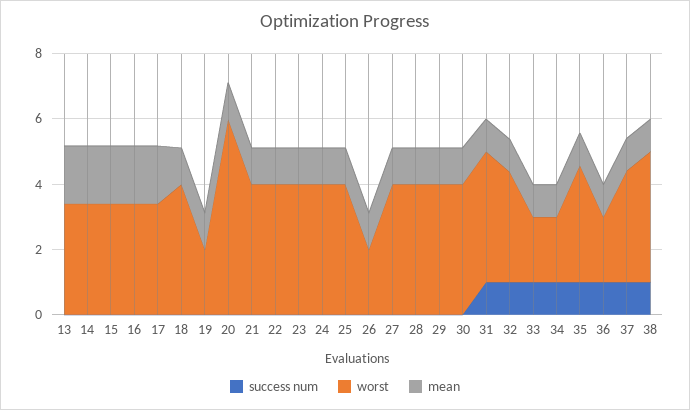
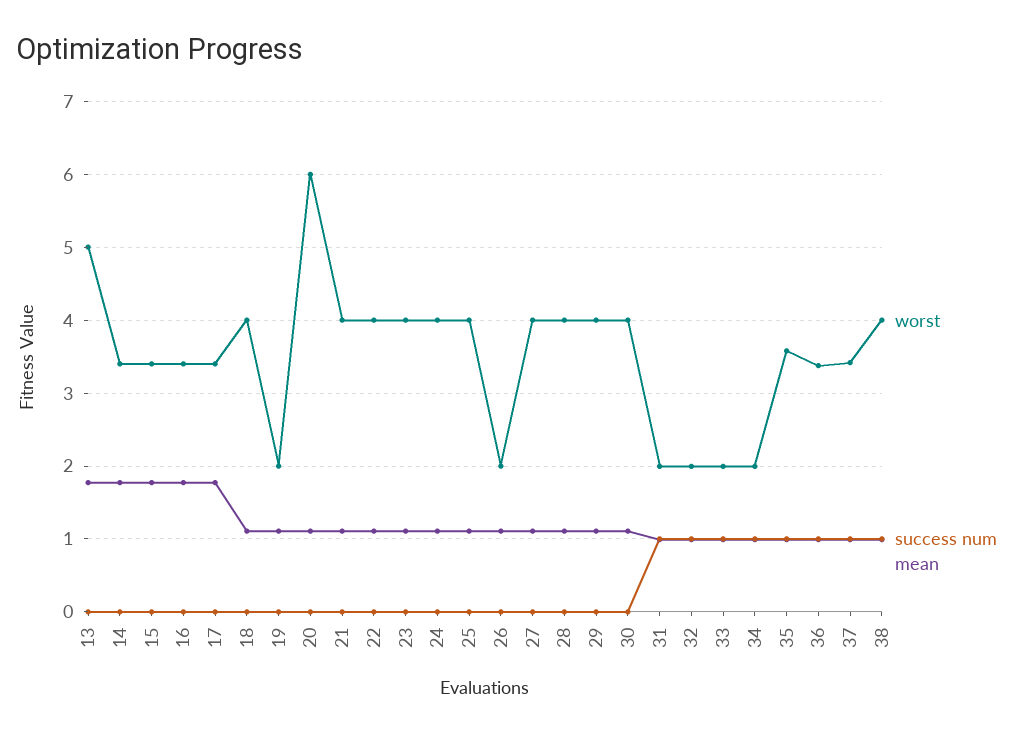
  {
    "success num": {
      "13": 0,
      "14": 0,
      "15": 0,
      "16": 0,
      "17": 0,
      "18": 0,
      "19": 0,
      "20": 0,
      "21": 0,
      "22": 0,
      "23": 0,
      "24": 0,
      "25": 0,
      "26": 0,
      "27": 0,
      "28": 0,
      "29": 0,
      "30": 0,
      "31": 1,
      "32": 1,
      "33": 1,
      "34": 1,
      "35": 1,
      "36": 1,
      "37": 1,
      "38": 1
    },
    "worst": {
-     "13": 3.5,
+     "13": 5,
      "14": 3.4,
      "15": 3.4,
      "16": 3.4,
      "17": 3.4,
      "18": 4,
      "19": 2,
      "20": 6,
      "21": 4,
      "22": 4,
      "23": 4,
      "24": 4,
      "25": 4,
      "26": 2,
      "27": 4,
      "28": 4,
      "29": 4,
      "30": 4,
-     "31": 4,
+     "31": 2,
-     "32": 3.5,
+     "32": 2,
      "33": 2,
      "34": 2,
      "35": 3.6,
-     "36": 2,
+     "36": 3.4,
      "37": 3.4,
      "38": 4
    },
    "mean": {
      "13": 1.8,
      "14": 1.8,
      "15": 1.8,
      "16": 1.8,
      "17": 1.8,
      "18": 1.1,
      "19": 1.1,
      "20": 1.1,
      "21": 1.1,
      "22": 1.1,
      "23": 1.1,
      "24": 1.1,
      "25": 1.1,
      "26": 1.1,
      "27": 1.1,
      "28": 1.1,
      "29": 1.1,
      "30": 1.1,
      "31": 1,
      "32": 1,
      "33": 1,
      "34": 1,
      "35": 1,
      "36": 1,
      "37": 1,
      "38": 1
    }
  }

